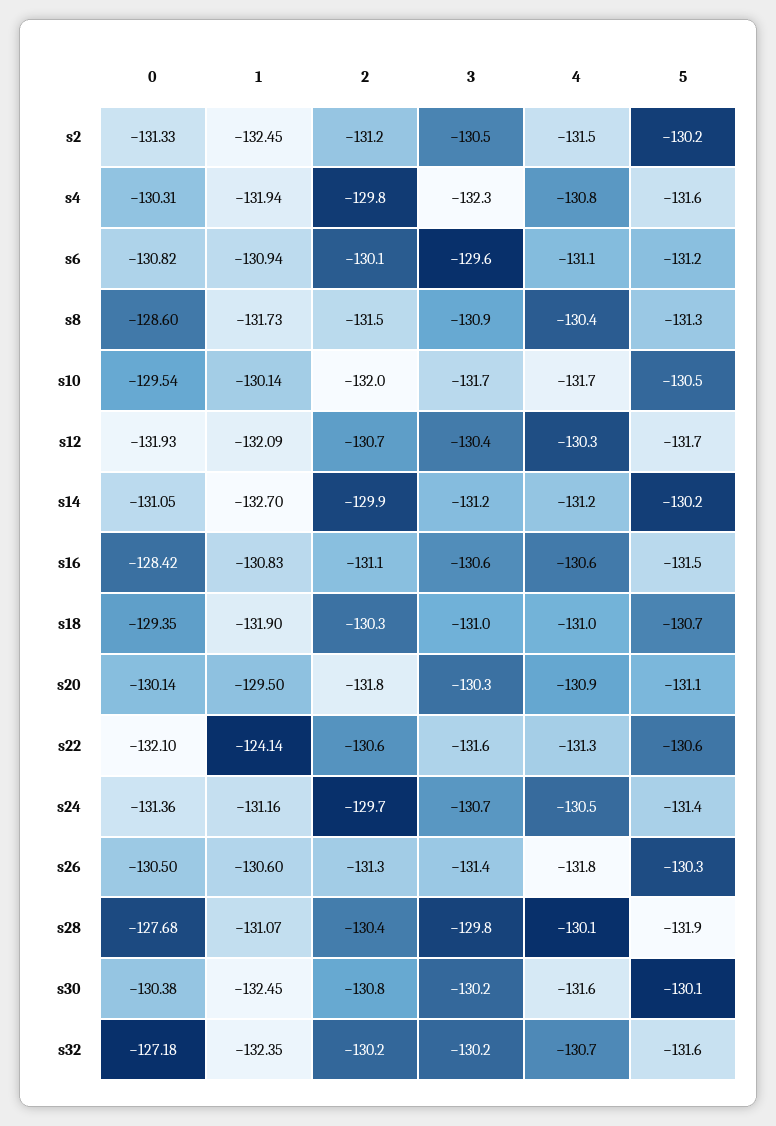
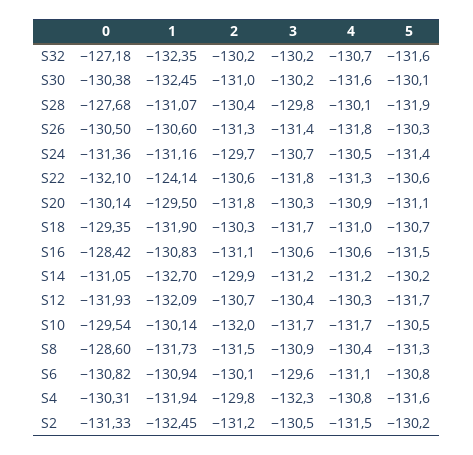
  {
    "0": {
      "s2": -131.33,
      "s4": -130.31,
      "s6": -130.82,
      "s8": -128.6,
      "s10": -129.54,
      "s12": -131.93,
      "s14": -131.05,
      "s16": -128.42,
      "s18": -129.35,
      "s20": -130.14,
      "s22": -132.1,
      "s24": -131.36,
      "s26": -130.5,
      "s28": -127.68,
      "s30": -130.38,
      "s32": -127.18
    },
    "1": {
      "s2": -132.45,
      "s4": -131.94,
      "s6": -130.94,
      "s8": -131.73,
      "s10": -130.14,
      "s12": -132.09,
      "s14": -132.7,
      "s16": -130.83,
      "s18": -131.9,
      "s20": -129.5,
      "s22": -124.14,
      "s24": -131.16,
      "s26": -130.6,
      "s28": -131.07,
      "s30": -132.45,
      "s32": -132.35
    },
    "2": {
      "s2": -131.2,
      "s4": -129.8,
      "s6": -130.1,
      "s8": -131.5,
      "s10": -132,
      "s12": -130.7,
      "s14": -129.9,
      "s16": -131.1,
      "s18": -130.3,
      "s20": -131.8,
      "s22": -130.6,
      "s24": -129.7,
      "s26": -131.3,
      "s28": -130.4,
-     "s30": -130.8,
+     "s30": -131,
      "s32": -130.2
    },
    "3": {
      "s2": -130.5,
      "s4": -132.3,
      "s6": -129.6,
      "s8": -130.9,
      "s10": -131.7,
      "s12": -130.4,
      "s14": -131.2,
      "s16": -130.6,
-     "s18": -131,
+     "s18": -131.7,
      "s20": -130.3,
-     "s22": -131.6,
+     "s22": -131.8,
      "s24": -130.7,
      "s26": -131.4,
      "s28": -129.8,
      "s30": -130.2,
      "s32": -130.2
    },
    "4": {
      "s2": -131.5,
      "s4": -130.8,
      "s6": -131.1,
      "s8": -130.4,
      "s10": -131.7,
      "s12": -130.3,
      "s14": -131.2,
      "s16": -130.6,
      "s18": -131,
      "s20": -130.9,
      "s22": -131.3,
      "s24": -130.5,
      "s26": -131.8,
      "s28": -130.1,
      "s30": -131.6,
      "s32": -130.7
    },
    "5": {
      "s2": -130.2,
      "s4": -131.6,
-     "s6": -131.2,
+     "s6": -130.8,
      "s8": -131.3,
      "s10": -130.5,
      "s12": -131.7,
      "s14": -130.2,
      "s16": -131.5,
      "s18": -130.7,
      "s20": -131.1,
      "s22": -130.6,
      "s24": -131.4,
      "s26": -130.3,
      "s28": -131.9,
      "s30": -130.1,
      "s32": -131.6
    }
  }

